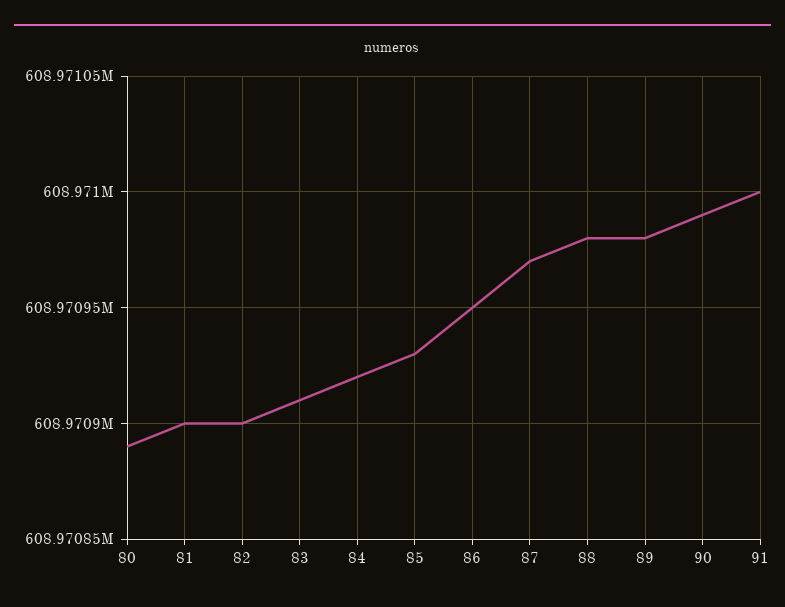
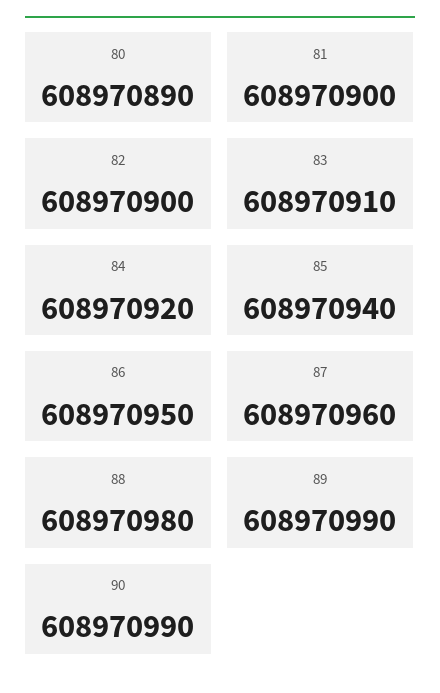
  {
    "80": 608970890,
    "81": 608970900,
    "82": 608970900,
    "83": 608970910,
    "84": 608970920,
-   "85": 608970930,
+   "85": 608970940,
    "86": 608970950,
-   "87": 608970970,
+   "87": 608970960,
    "88": 608970980,
-   "89": 608970980,
+   "89": 608970990,
-   "90": 608970990,
+   "90": 608970990
-   "91": 608971000
  }

